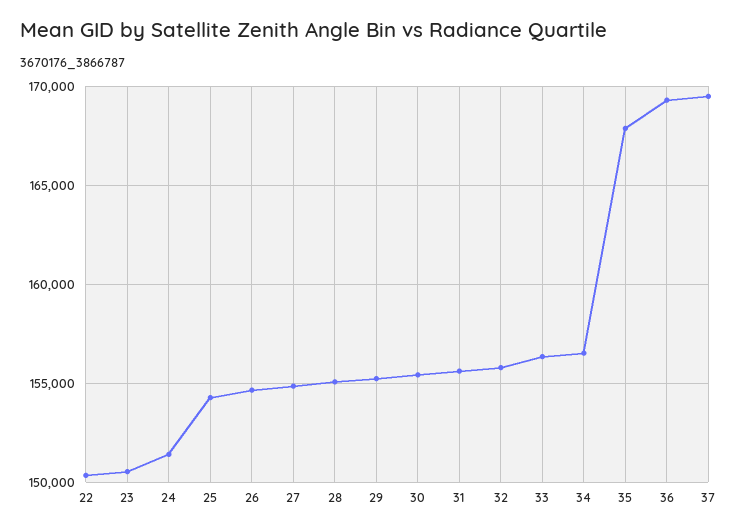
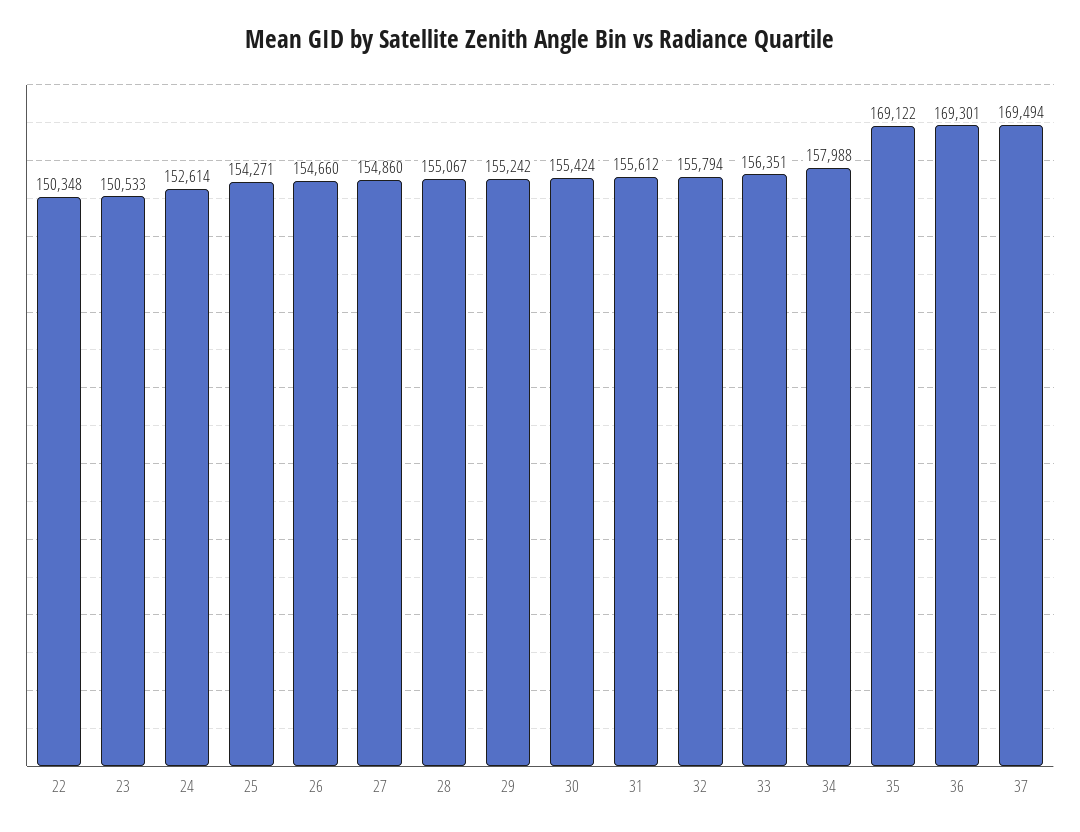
  {
    "22": 150348,
    "23": 150533,
-   "24": 151500,
+   "24": 152614,
    "25": 154271,
    "26": 154660,
    "27": 154860,
    "28": 155067,
    "29": 155242,
    "30": 155424,
    "31": 155612,
    "32": 155794,
    "33": 156351,
-   "34": 156500,
+   "34": 157988,
-   "35": 168000,
+   "35": 169122,
    "36": 169301,
    "37": 169494
  }

